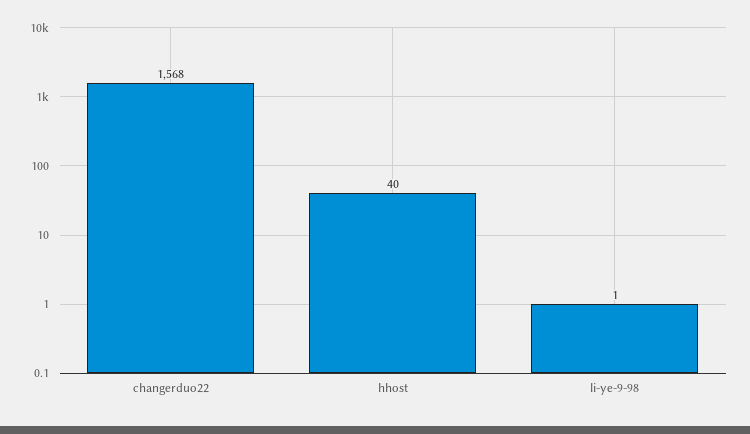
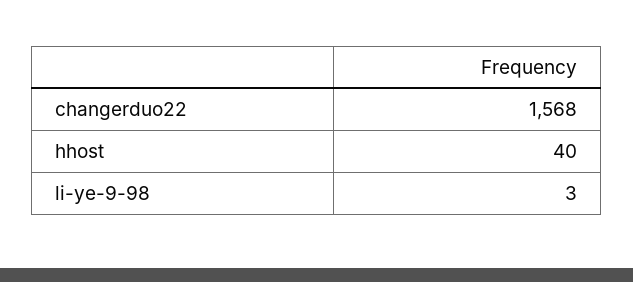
  {
    "changerduo22": 1568,
    "hhost": 40,
-   "li-ye-9-98": 1
+   "li-ye-9-98": 3
  }

